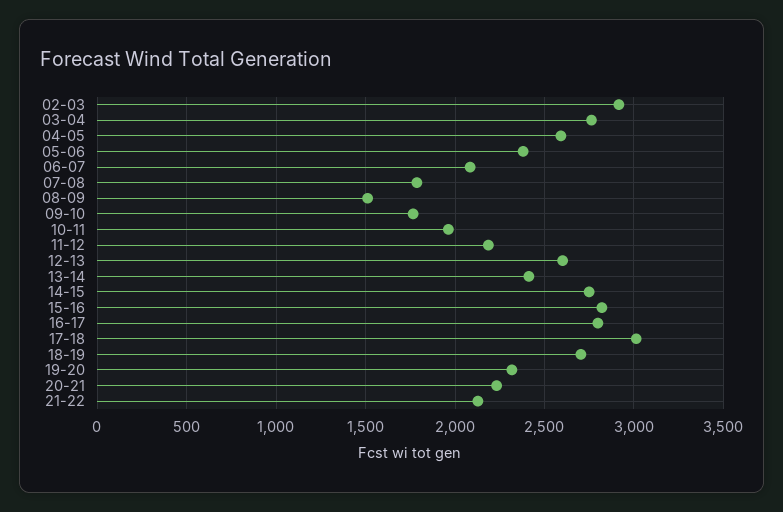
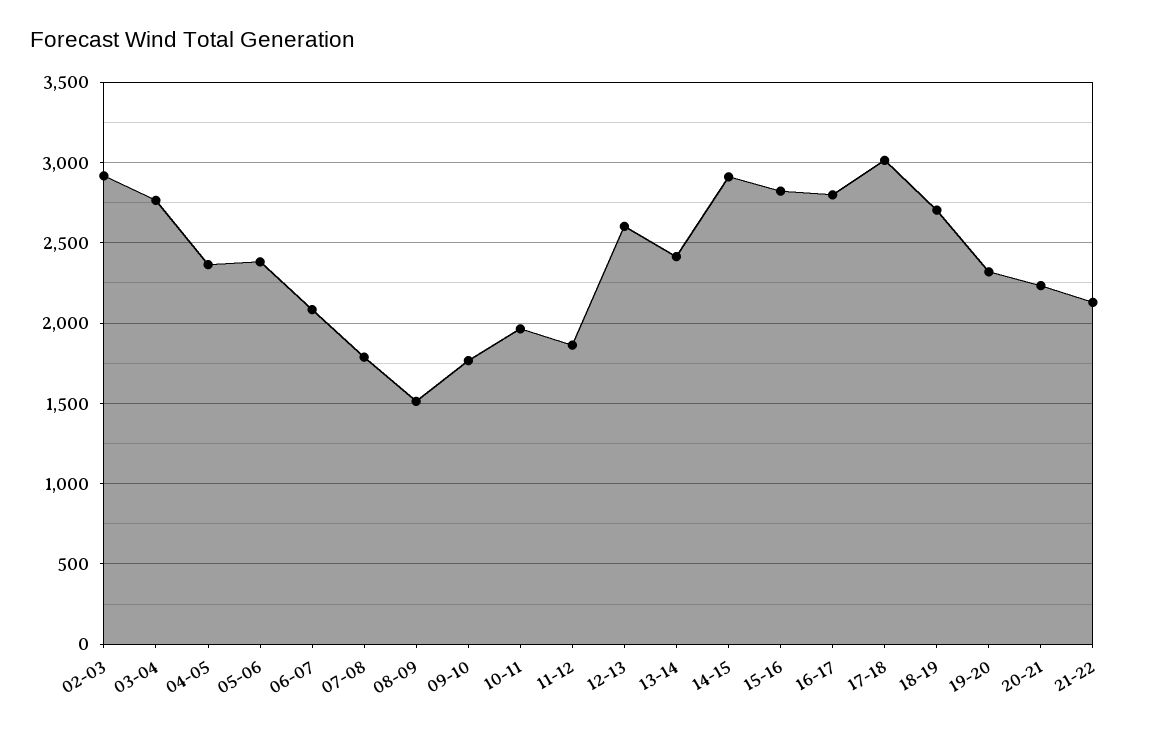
  {
    "02-03": 2900,
    "03-04": 2750,
-   "04-05": 2600,
+   "04-05": 2350,
    "05-06": 2400,
    "06-07": 2100,
    "07-08": 1800,
    "08-09": 1500,
    "09-10": 1750,
    "10-11": 1950,
-   "11-12": 2200,
+   "11-12": 1850,
    "12-13": 2600,
    "13-14": 2400,
-   "14-15": 2750,
+   "14-15": 2900,
    "15-16": 2800,
    "16-17": 2800,
    "17-18": 3000,
    "18-19": 2700,
    "19-20": 2300,
    "20-21": 2250,
    "21-22": 2150
  }

